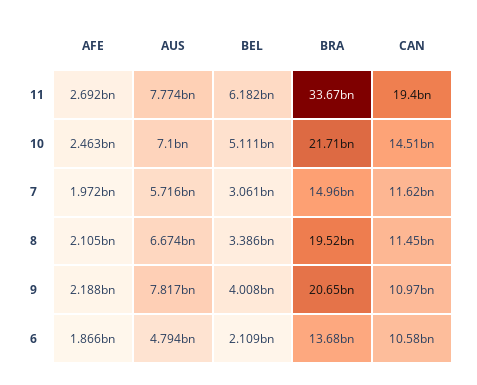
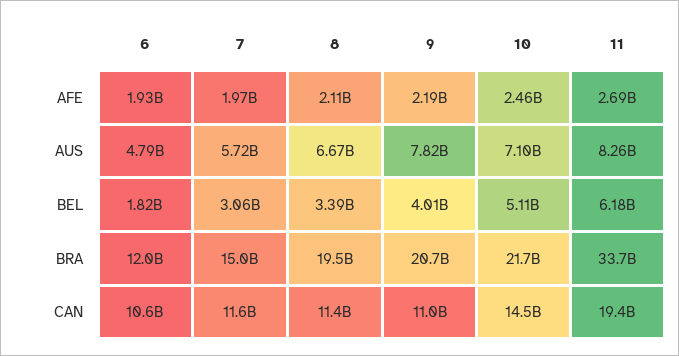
  {
    "AFE": {
      "11": 2692000000,
      "10": 2463000000,
      "7": 1972000000,
      "8": 2105000000,
      "9": 2188000000,
-     "6": 1866000000
+     "6": 1930000000
    },
    "AUS": {
-     "11": 7774000000,
+     "11": 8260000000,
      "10": 7100000000,
      "7": 5716000000,
      "8": 6674000000,
      "9": 7817000000,
      "6": 4794000000
    },
    "BEL": {
      "11": 6182000000,
      "10": 5111000000,
      "7": 3061000000,
      "8": 3386000000,
      "9": 4008000000,
-     "6": 2109000000
+     "6": 1820000000
    },
    "BRA": {
      "11": 33670000000,
      "10": 21710000000,
      "7": 14960000000,
      "8": 19520000000,
      "9": 20650000000,
-     "6": 13680000000
+     "6": 12000000000
    },
    "CAN": {
      "11": 19400000000,
      "10": 14510000000,
      "7": 11620000000,
      "8": 11450000000,
      "9": 10970000000,
      "6": 10580000000
    }
  }

